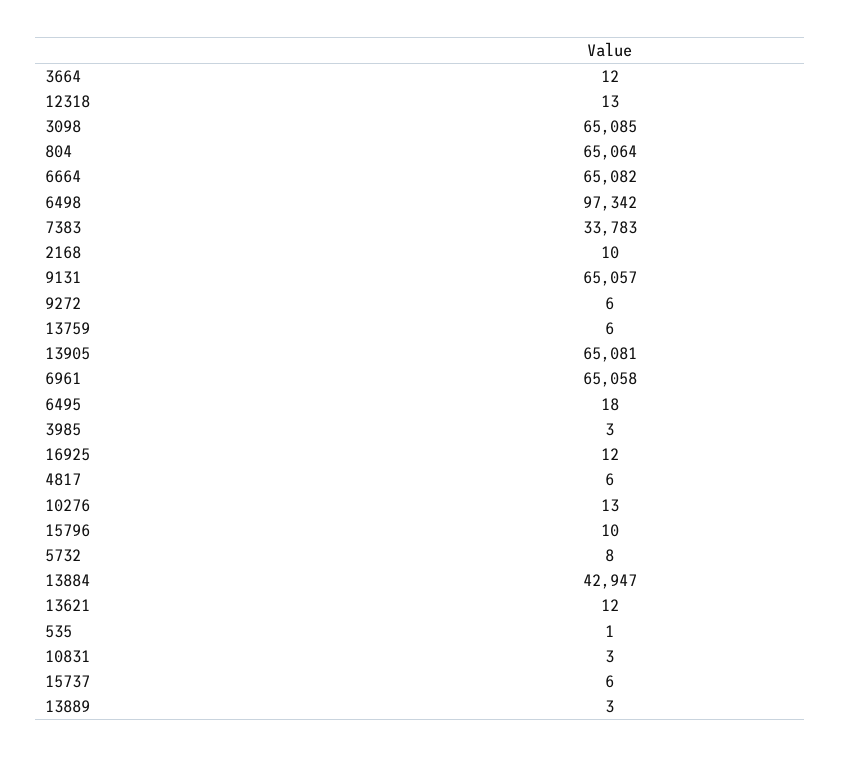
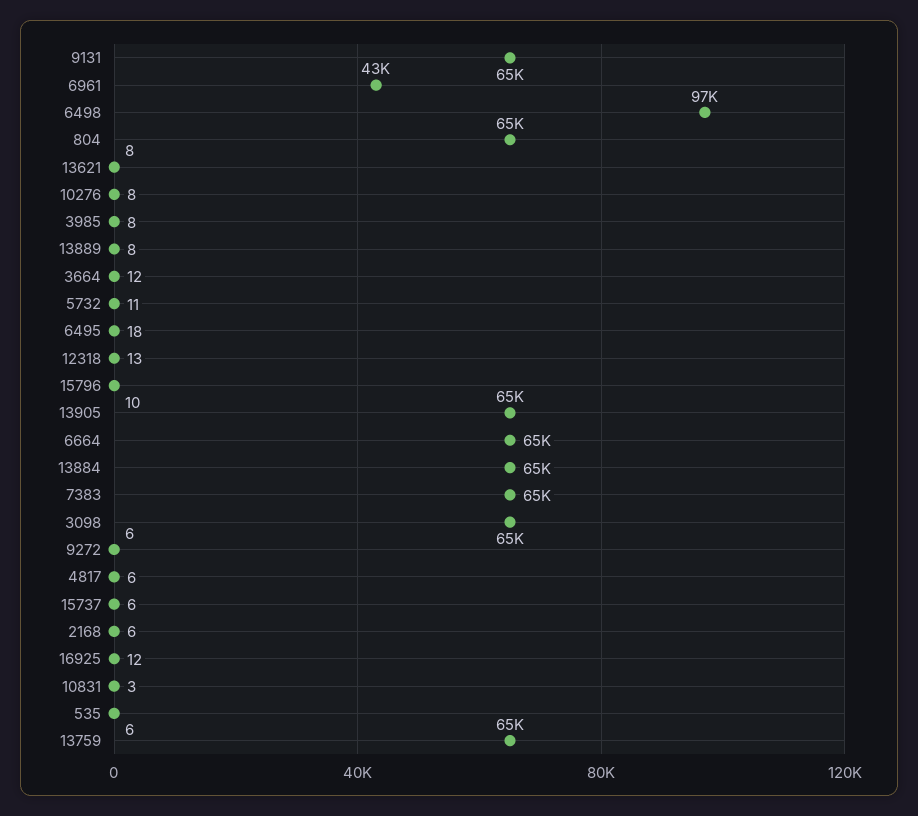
  {
    "3664": 12,
    "12318": 13,
    "3098": 65085,
    "804": 65064,
    "6664": 65082,
    "6498": 97342,
-   "7383": 33783,
+   "7383": 65000,
-   "2168": 10,
+   "2168": 6,
    "9131": 65057,
    "9272": 6,
-   "13759": 6,
+   "13759": 65000,
    "13905": 65081,
-   "6961": 65058,
+   "6961": 43000,
    "6495": 18,
-   "3985": 3,
+   "3985": 8,
    "16925": 12,
    "4817": 6,
-   "10276": 13,
+   "10276": 8,
    "15796": 10,
-   "5732": 8,
+   "5732": 11,
-   "13884": 42947,
+   "13884": 65000,
-   "13621": 12,
+   "13621": 8,
-   "535": 1,
+   "535": 6,
    "10831": 3,
    "15737": 6,
-   "13889": 3
+   "13889": 8
  }

